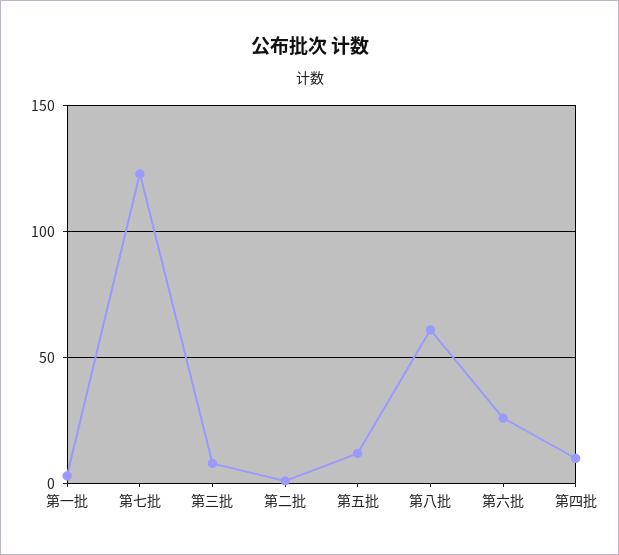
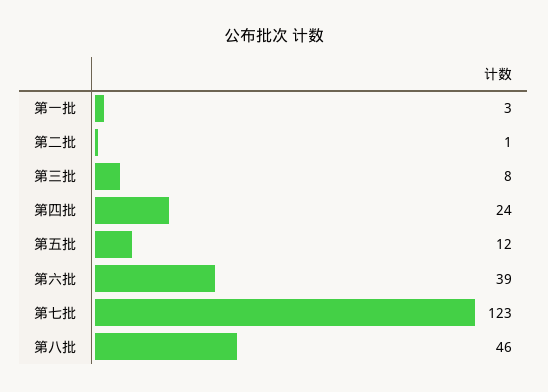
  {
    "第一批": 3,
    "第七批": 123,
    "第三批": 8,
    "第二批": 1,
    "第五批": 12,
-   "第八批": 60,
+   "第八批": 46,
-   "第六批": 25,
+   "第六批": 39,
-   "第四批": 10
+   "第四批": 24
  }

